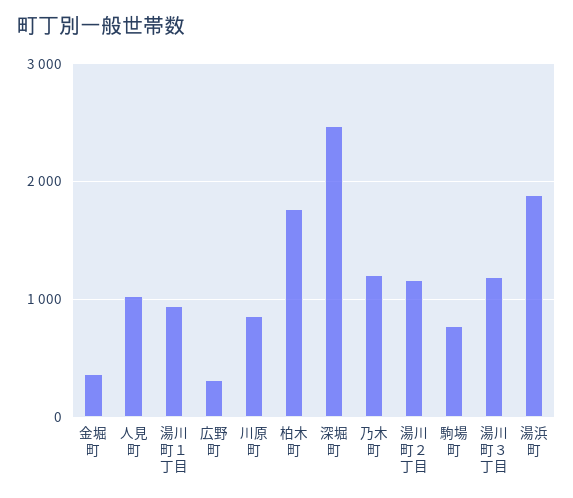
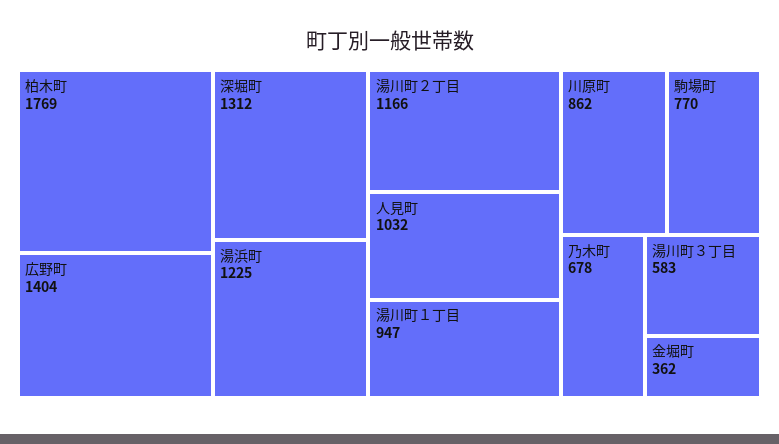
  {
    "金堀町": 362,
    "人見町": 1032,
    "湯川町１丁目": 947,
-   "広野町": 300,
+   "広野町": 1404,
    "川原町": 862,
    "柏木町": 1769,
-   "深堀町": 2500,
+   "深堀町": 1312,
-   "乃木町": 1200,
+   "乃木町": 678,
    "湯川町２丁目": 1166,
    "駒場町": 770,
-   "湯川町３丁目": 1200,
+   "湯川町３丁目": 583,
-   "湯浜町": 1900
+   "湯浜町": 1225
  }

